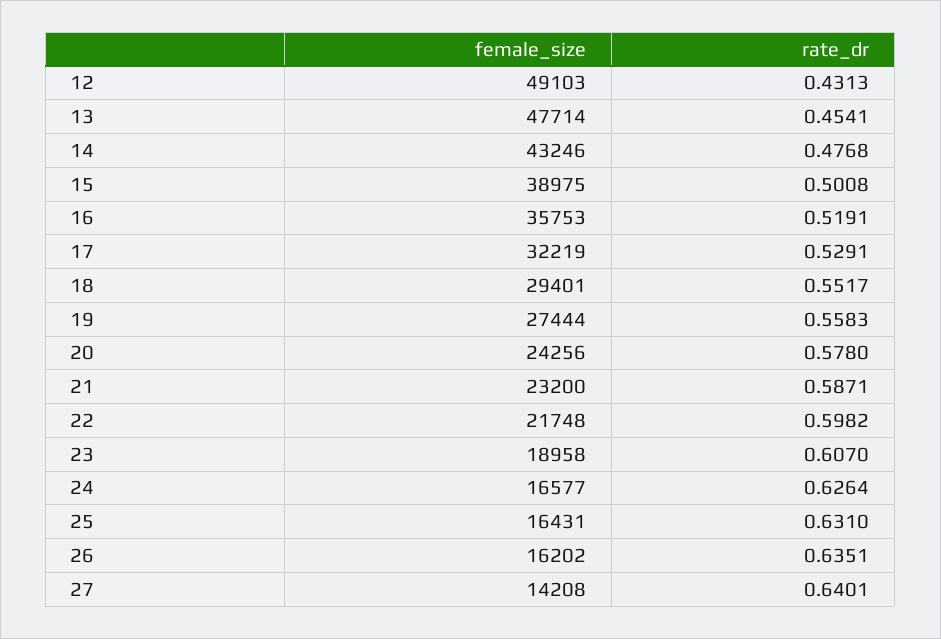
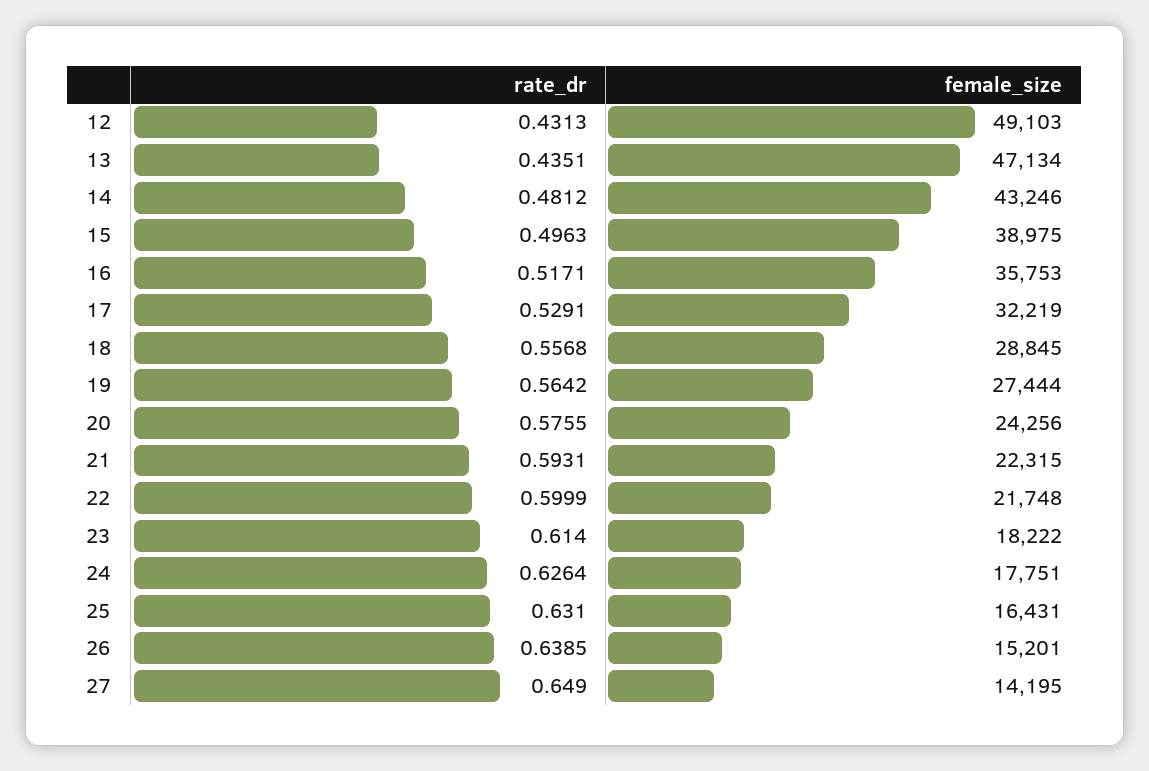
  {
    "female_size": {
      "12": 49103,
-     "13": 47714,
+     "13": 47134,
      "14": 43246,
      "15": 38975,
      "16": 35753,
      "17": 32219,
-     "18": 29401,
+     "18": 28845,
      "19": 27444,
      "20": 24256,
-     "21": 23200,
+     "21": 22315,
      "22": 21748,
-     "23": 18958,
+     "23": 18222,
-     "24": 16577,
+     "24": 17751,
      "25": 16431,
-     "26": 16202,
+     "26": 15201,
-     "27": 14208
+     "27": 14195
    },
    "rate_dr": {
      "12": 0.4313,
-     "13": 0.4541,
+     "13": 0.4351,
-     "14": 0.4768,
+     "14": 0.4812,
-     "15": 0.5008,
+     "15": 0.4963,
-     "16": 0.5191,
+     "16": 0.5171,
      "17": 0.5291,
-     "18": 0.5517,
+     "18": 0.5568,
-     "19": 0.5583,
+     "19": 0.5642,
-     "20": 0.578,
+     "20": 0.5755,
-     "21": 0.5871,
+     "21": 0.5931,
-     "22": 0.5982,
+     "22": 0.5999,
-     "23": 0.607,
+     "23": 0.614,
      "24": 0.6264,
      "25": 0.631,
-     "26": 0.6351,
+     "26": 0.6385,
-     "27": 0.6401
+     "27": 0.649
    }
  }

